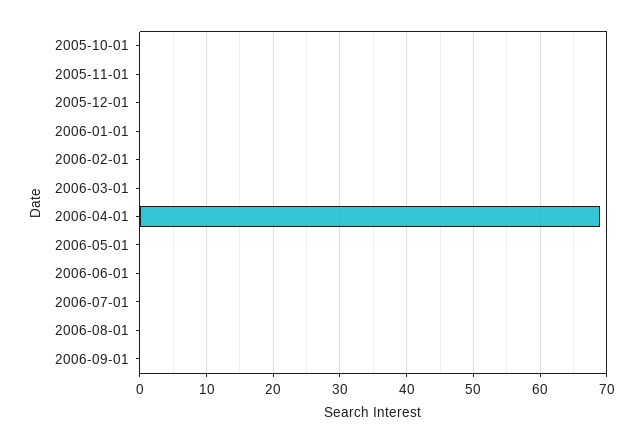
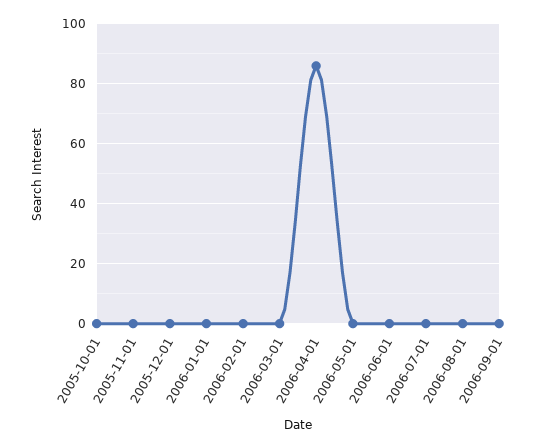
  {
    "2005-10-01": 0,
    "2005-11-01": 0,
    "2005-12-01": 0,
    "2006-01-01": 0,
    "2006-02-01": 0,
    "2006-03-01": 0,
-   "2006-04-01": 69,
+   "2006-04-01": 85,
    "2006-05-01": 0,
    "2006-06-01": 0,
    "2006-07-01": 0,
    "2006-08-01": 0,
    "2006-09-01": 0
  }

